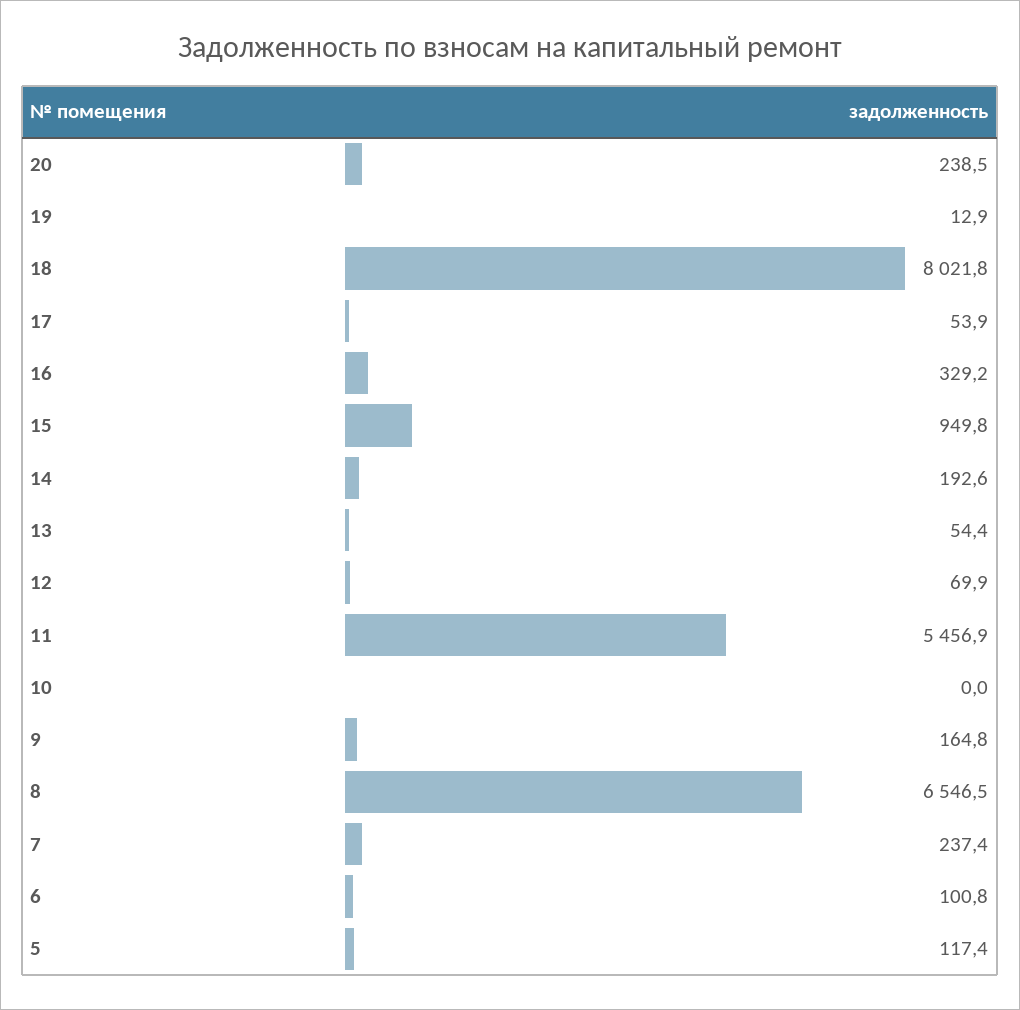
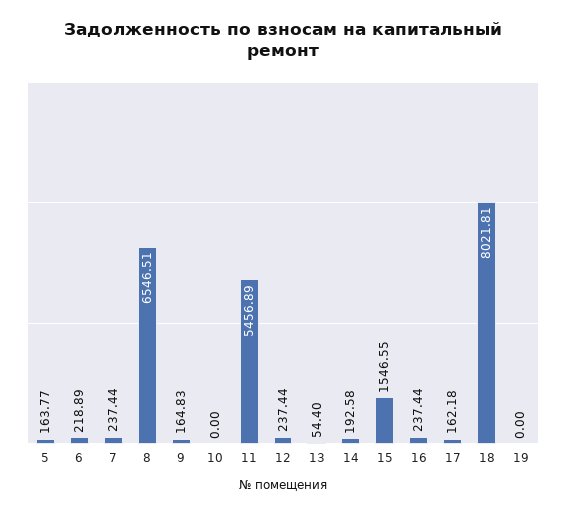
  {
-   "20": 238.5,
-   "19": 12.9,
+   "19": 0,
    "18": 8021.81,
-   "17": 53.9,
+   "17": 162.18,
-   "16": 329.2,
+   "16": 237.44,
-   "15": 949.8,
+   "15": 1546.55,
    "14": 192.58,
    "13": 54.4,
-   "12": 69.9,
+   "12": 237.44,
    "11": 5456.89,
    "10": 0,
    "9": 164.83,
    "8": 6546.51,
    "7": 237.44,
-   "6": 100.8,
+   "6": 218.89,
-   "5": 117.4
+   "5": 163.77
  }

